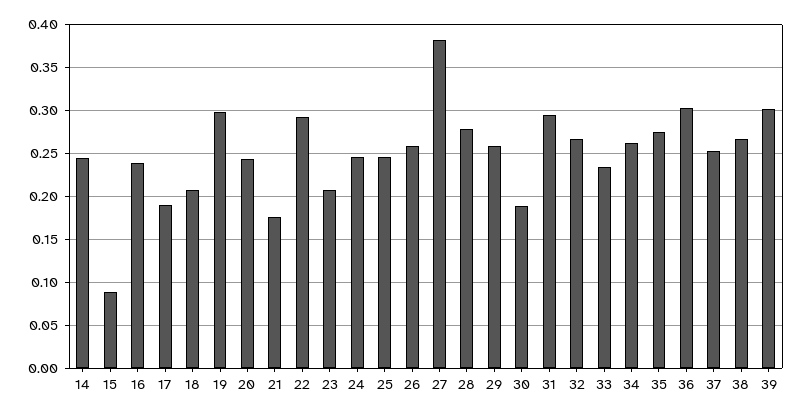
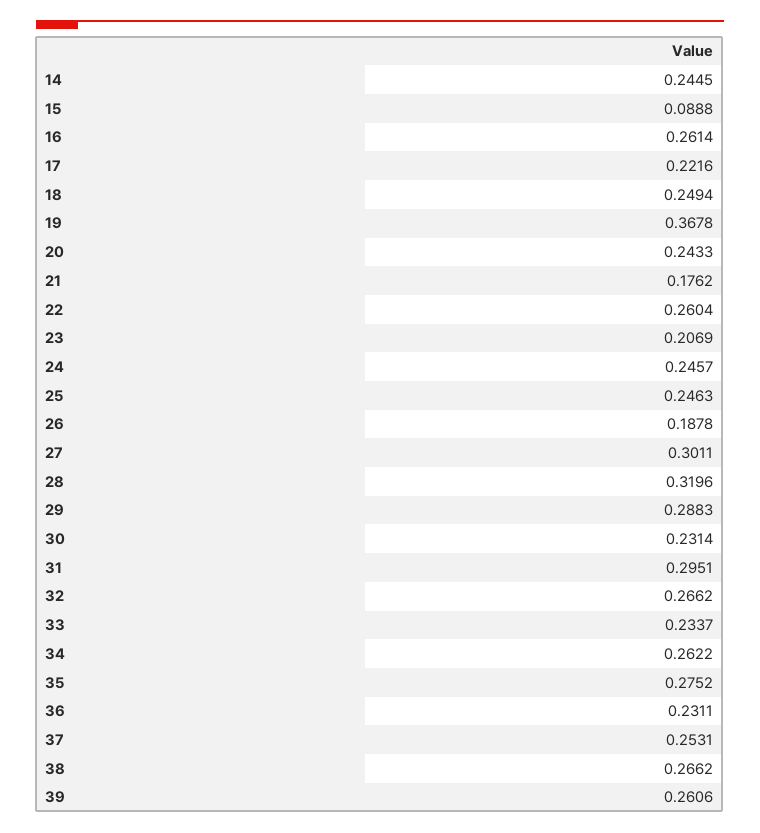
  {
    "14": 0.2445,
    "15": 0.0888,
-   "16": 0.24,
+   "16": 0.2614,
-   "17": 0.19,
+   "17": 0.2216,
-   "18": 0.21,
+   "18": 0.2494,
-   "19": 0.3,
+   "19": 0.3678,
    "20": 0.2433,
    "21": 0.1762,
-   "22": 0.29,
+   "22": 0.2604,
    "23": 0.2069,
    "24": 0.2457,
    "25": 0.2463,
-   "26": 0.26,
+   "26": 0.1878,
-   "27": 0.38,
+   "27": 0.3011,
-   "28": 0.28,
+   "28": 0.3196,
-   "29": 0.26,
+   "29": 0.2883,
-   "30": 0.19,
+   "30": 0.2314,
    "31": 0.2951,
    "32": 0.2662,
    "33": 0.2337,
    "34": 0.2622,
    "35": 0.2752,
-   "36": 0.3,
+   "36": 0.2311,
    "37": 0.2531,
    "38": 0.2662,
-   "39": 0.3
+   "39": 0.2606
  }

